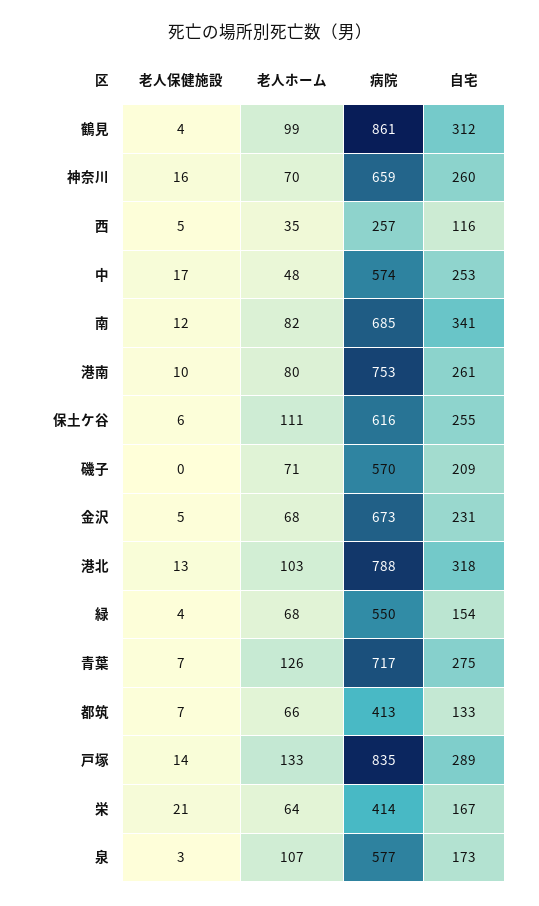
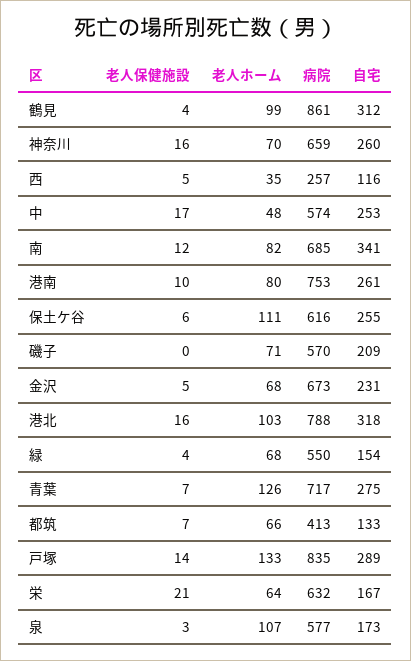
  {
    "老人保健施設": {
      "鶴見": 4,
      "神奈川": 16,
      "西": 5,
      "中": 17,
      "南": 12,
      "港南": 10,
      "保土ケ谷": 6,
      "磯子": 0,
      "金沢": 5,
-     "港北": 13,
+     "港北": 16,
      "緑": 4,
      "青葉": 7,
      "都筑": 7,
      "戸塚": 14,
      "栄": 21,
      "泉": 3
    },
    "老人ホーム": {
      "鶴見": 99,
      "神奈川": 70,
      "西": 35,
      "中": 48,
      "南": 82,
      "港南": 80,
      "保土ケ谷": 111,
      "磯子": 71,
      "金沢": 68,
      "港北": 103,
      "緑": 68,
      "青葉": 126,
      "都筑": 66,
      "戸塚": 133,
      "栄": 64,
      "泉": 107
    },
    "病院": {
      "鶴見": 861,
      "神奈川": 659,
      "西": 257,
      "中": 574,
      "南": 685,
      "港南": 753,
      "保土ケ谷": 616,
      "磯子": 570,
      "金沢": 673,
      "港北": 788,
      "緑": 550,
      "青葉": 717,
      "都筑": 413,
      "戸塚": 835,
-     "栄": 414,
+     "栄": 632,
      "泉": 577
    },
    "自宅": {
      "鶴見": 312,
      "神奈川": 260,
      "西": 116,
      "中": 253,
      "南": 341,
      "港南": 261,
      "保土ケ谷": 255,
      "磯子": 209,
      "金沢": 231,
      "港北": 318,
      "緑": 154,
      "青葉": 275,
      "都筑": 133,
      "戸塚": 289,
      "栄": 167,
      "泉": 173
    }
  }

